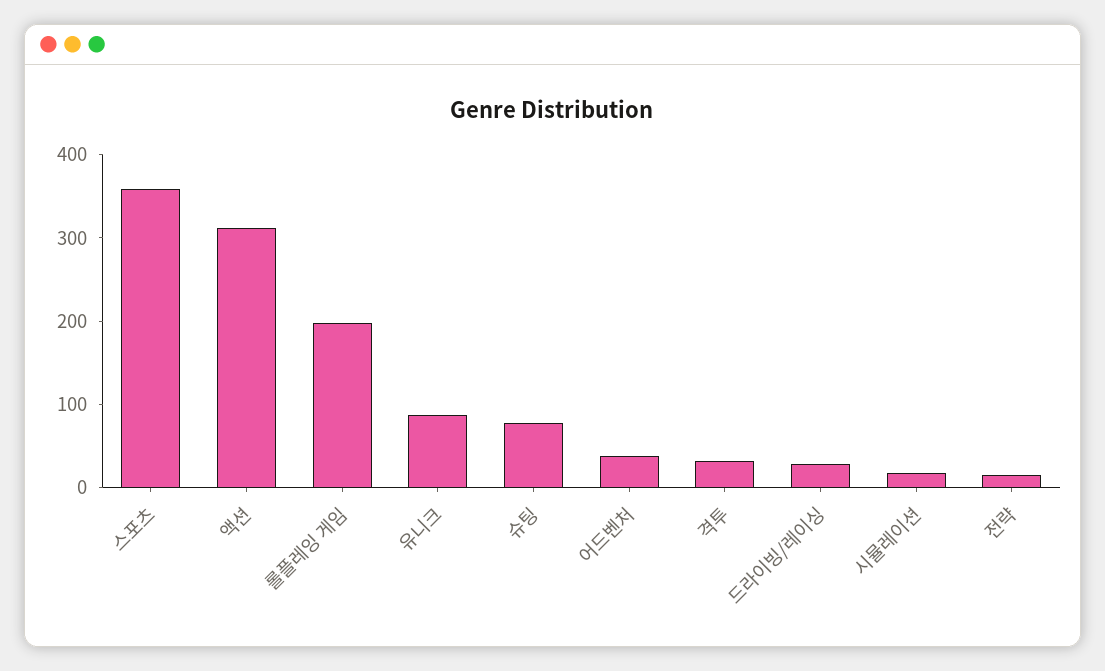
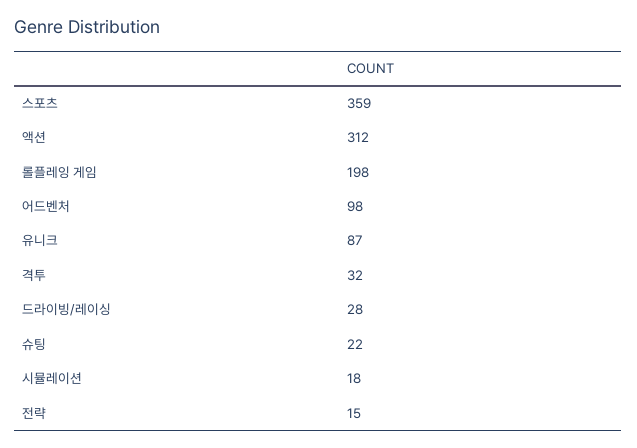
  {
    "스포츠": 359,
    "액션": 312,
    "롤플레잉 게임": 198,
    "유니크": 87,
-   "슈팅": 80,
+   "슈팅": 22,
-   "어드벤처": 40,
+   "어드벤처": 98,
    "격투": 32,
    "드라이빙/레이싱": 28,
    "시뮬레이션": 18,
    "전략": 15
  }

